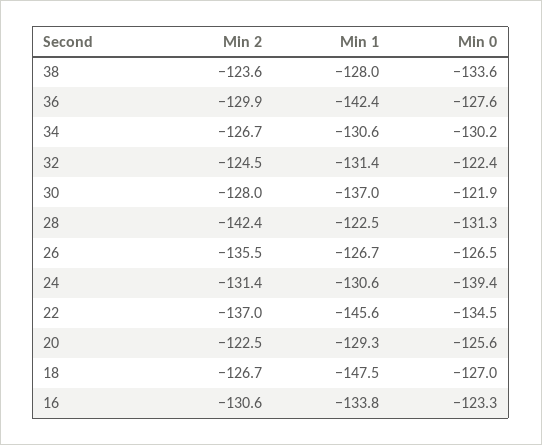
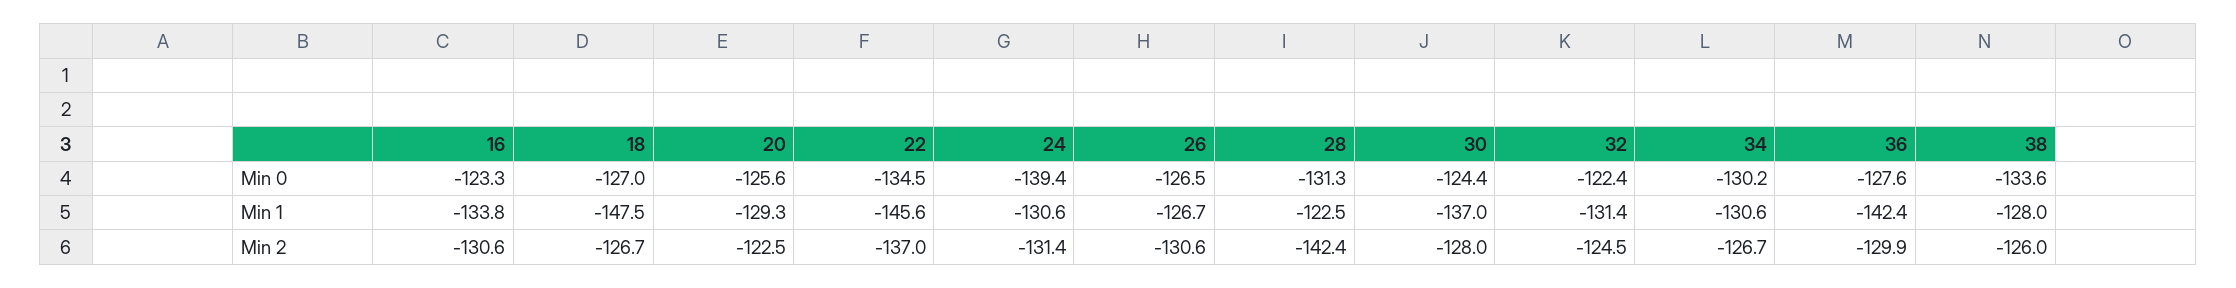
  {
    "Min 2": {
-     "38": -123.6,
+     "38": -126,
      "36": -129.9,
      "34": -126.7,
      "32": -124.5,
      "30": -128,
      "28": -142.4,
-     "26": -135.5,
+     "26": -130.6,
      "24": -131.4,
      "22": -137,
      "20": -122.5,
      "18": -126.7,
      "16": -130.6
    },
    "Min 1": {
      "38": -128,
      "36": -142.4,
      "34": -130.6,
      "32": -131.4,
      "30": -137,
      "28": -122.5,
      "26": -126.7,
      "24": -130.6,
      "22": -145.6,
      "20": -129.3,
      "18": -147.5,
      "16": -133.8
    },
    "Min 0": {
      "38": -133.6,
      "36": -127.6,
      "34": -130.2,
      "32": -122.4,
-     "30": -121.9,
+     "30": -124.4,
      "28": -131.3,
      "26": -126.5,
      "24": -139.4,
      "22": -134.5,
      "20": -125.6,
      "18": -127,
      "16": -123.3
    }
  }

